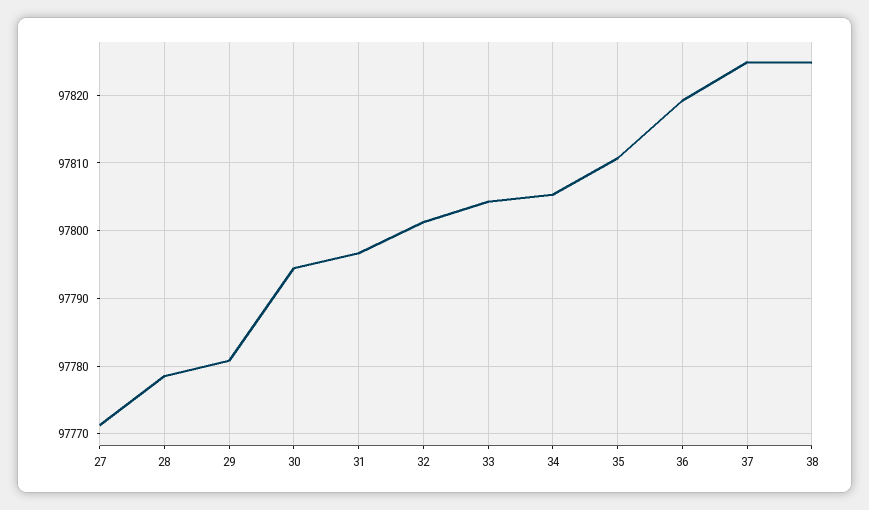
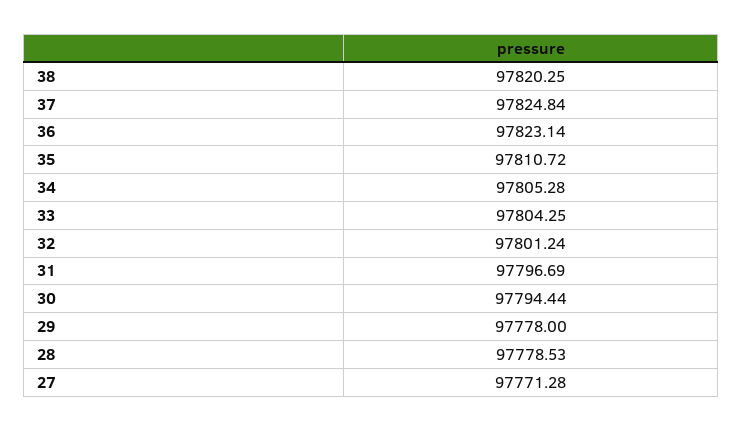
  {
    "27": 97771.28,
    "28": 97778.53,
-   "29": 97781,
+   "29": 97778,
    "30": 97794.44,
    "31": 97796.69,
    "32": 97801.24,
    "33": 97804.25,
    "34": 97805.28,
    "35": 97810.72,
-   "36": 97819,
+   "36": 97823.14,
    "37": 97824.84,
-   "38": 97825
+   "38": 97820.25
  }

